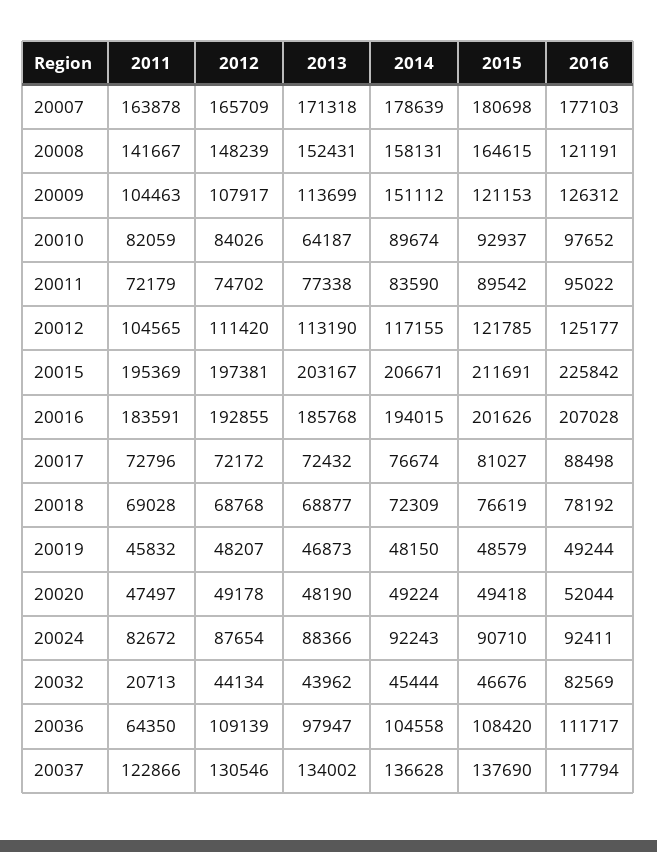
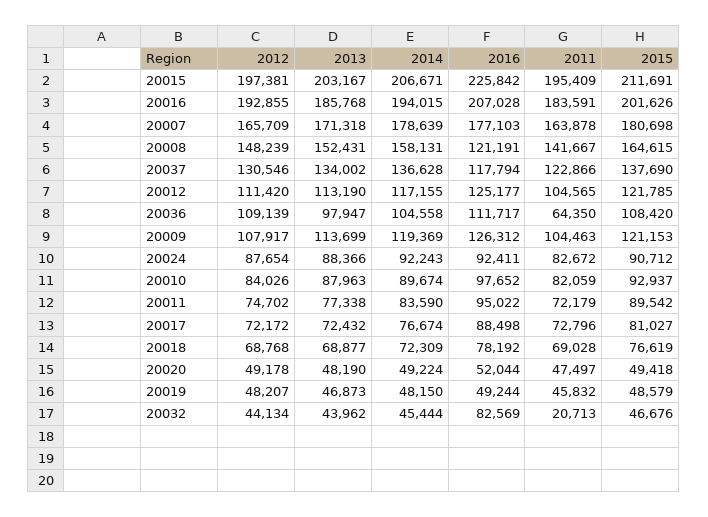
  {
    "2011": {
      "20007": 163878,
      "20008": 141667,
      "20009": 104463,
      "20010": 82059,
      "20011": 72179,
      "20012": 104565,
-     "20015": 195369,
+     "20015": 195409,
      "20016": 183591,
      "20017": 72796,
      "20018": 69028,
      "20019": 45832,
      "20020": 47497,
      "20024": 82672,
      "20032": 20713,
      "20036": 64350,
      "20037": 122866
    },
    "2012": {
      "20007": 165709,
      "20008": 148239,
      "20009": 107917,
      "20010": 84026,
      "20011": 74702,
      "20012": 111420,
      "20015": 197381,
      "20016": 192855,
      "20017": 72172,
      "20018": 68768,
      "20019": 48207,
      "20020": 49178,
      "20024": 87654,
      "20032": 44134,
      "20036": 109139,
      "20037": 130546
    },
    "2013": {
      "20007": 171318,
      "20008": 152431,
      "20009": 113699,
-     "20010": 64187,
+     "20010": 87963,
      "20011": 77338,
      "20012": 113190,
      "20015": 203167,
      "20016": 185768,
      "20017": 72432,
      "20018": 68877,
      "20019": 46873,
      "20020": 48190,
      "20024": 88366,
      "20032": 43962,
      "20036": 97947,
      "20037": 134002
    },
    "2014": {
      "20007": 178639,
      "20008": 158131,
-     "20009": 151112,
+     "20009": 119369,
      "20010": 89674,
      "20011": 83590,
      "20012": 117155,
      "20015": 206671,
      "20016": 194015,
      "20017": 76674,
      "20018": 72309,
      "20019": 48150,
      "20020": 49224,
      "20024": 92243,
      "20032": 45444,
      "20036": 104558,
      "20037": 136628
    },
    "2015": {
      "20007": 180698,
      "20008": 164615,
      "20009": 121153,
      "20010": 92937,
      "20011": 89542,
      "20012": 121785,
      "20015": 211691,
      "20016": 201626,
      "20017": 81027,
      "20018": 76619,
      "20019": 48579,
      "20020": 49418,
-     "20024": 90710,
+     "20024": 90712,
      "20032": 46676,
      "20036": 108420,
      "20037": 137690
    },
    "2016": {
      "20007": 177103,
      "20008": 121191,
      "20009": 126312,
      "20010": 97652,
      "20011": 95022,
      "20012": 125177,
      "20015": 225842,
      "20016": 207028,
      "20017": 88498,
      "20018": 78192,
      "20019": 49244,
      "20020": 52044,
      "20024": 92411,
      "20032": 82569,
      "20036": 111717,
      "20037": 117794
    }
  }

